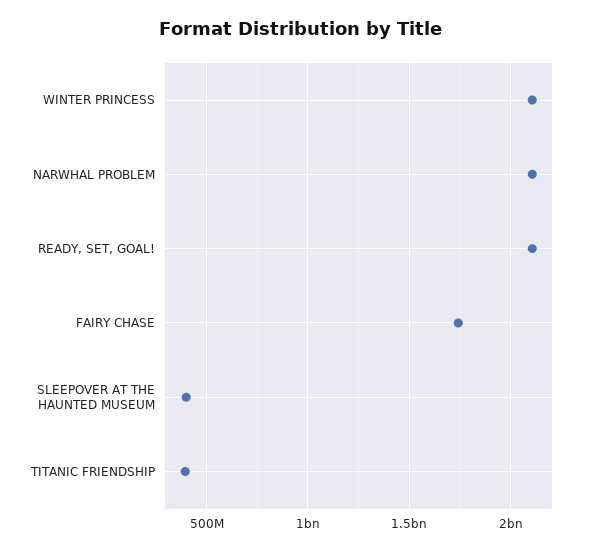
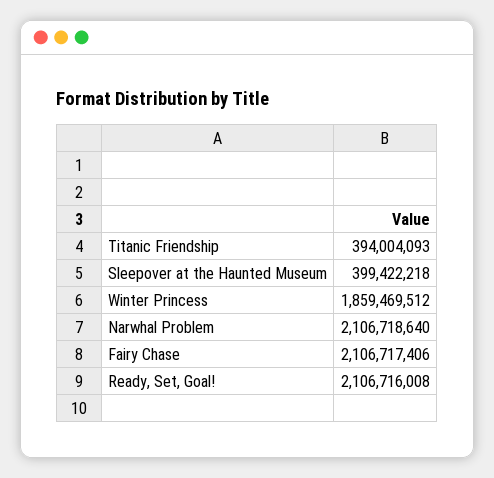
  {
-   "WINTER PRINCESS": 2100000000,
+   "WINTER PRINCESS": 1859469512,
    "NARWHAL PROBLEM": 2106718640,
    "READY, SET, GOAL!": 2106716008,
-   "FAIRY CHASE": 1750000000,
+   "FAIRY CHASE": 2106717406,
    "SLEEPOVER AT THE HAUNTED MUSEUM": 399422218,
    "TITANIC FRIENDSHIP": 394004093
  }

